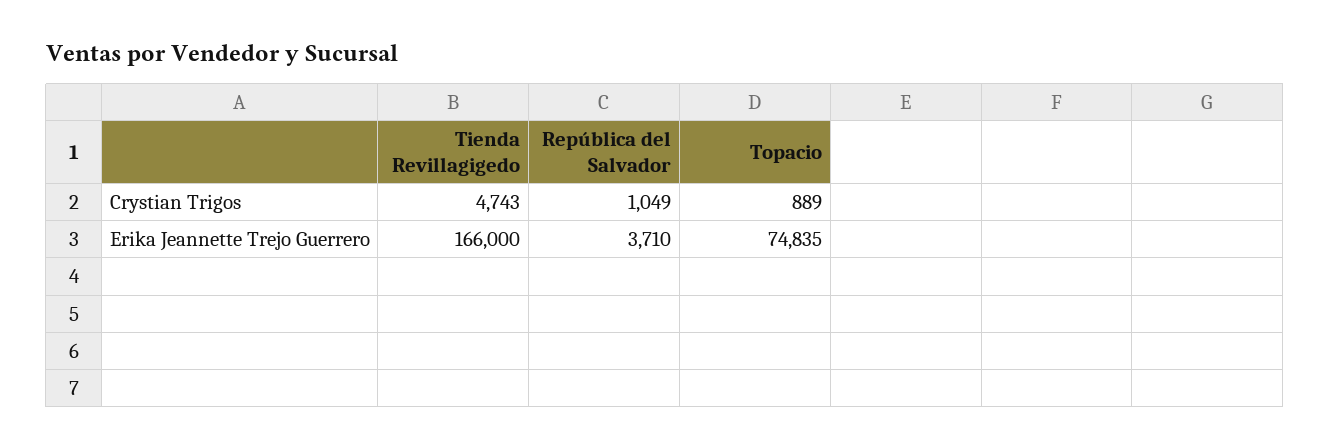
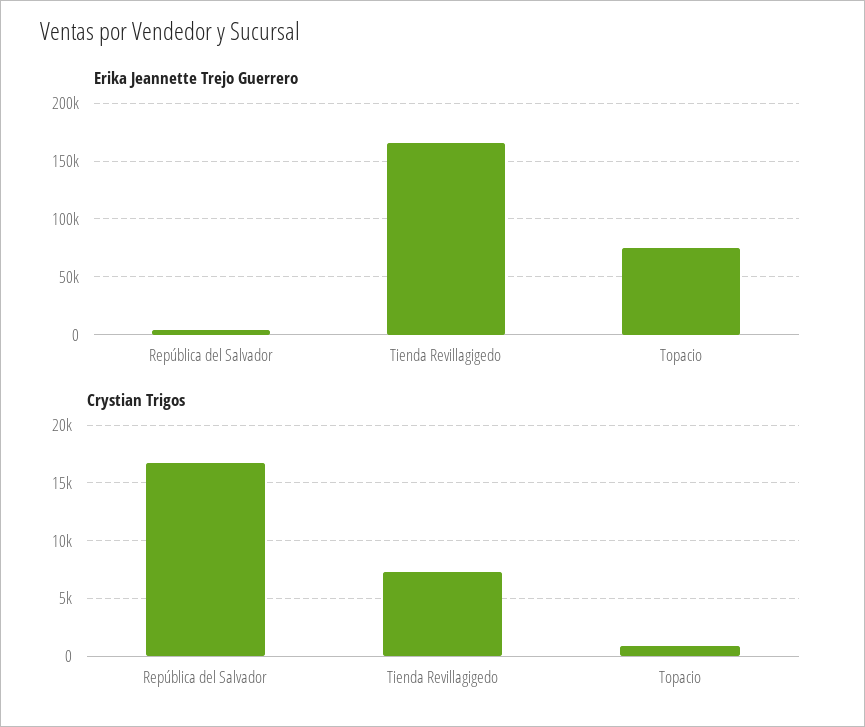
  {
    "Crystian Trigos": {
-     "Tienda Revillagigedo": 4743,
+     "Tienda Revillagigedo": 7000,
-     "República del Salvador": 1049,
+     "República del Salvador": 17000,
      "Topacio": 889
    },
    "Erika Jeannette Trejo Guerrero": {
      "Tienda Revillagigedo": 166000,
      "República del Salvador": 3710,
      "Topacio": 74835
    }
  }

